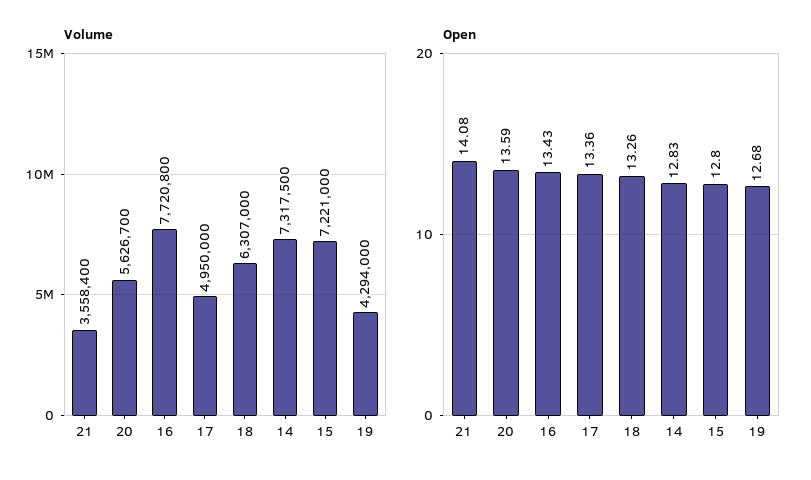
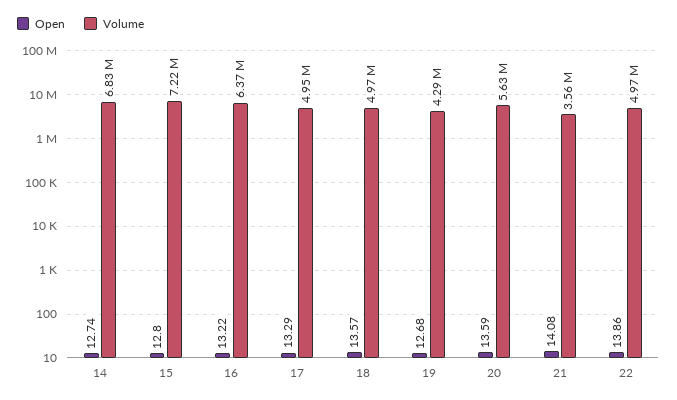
  {
    "Volume": {
      "21": 3558400,
      "20": 5626700,
-     "16": 7720800,
+     "16": 6370000,
      "17": 4950000,
-     "18": 6307000,
+     "18": 4970000,
-     "14": 7317500,
+     "14": 6830000,
      "15": 7221000,
-     "19": 4294000
+     "19": 4294000,
+     "22": 4970000
    },
    "Open": {
      "21": 14.08,
      "20": 13.59,
-     "16": 13.43,
+     "16": 13.22,
-     "17": 13.36,
+     "17": 13.29,
-     "18": 13.26,
+     "18": 13.57,
-     "14": 12.83,
+     "14": 12.74,
      "15": 12.8,
-     "19": 12.68
+     "19": 12.68,
+     "22": 13.86
    }
  }

